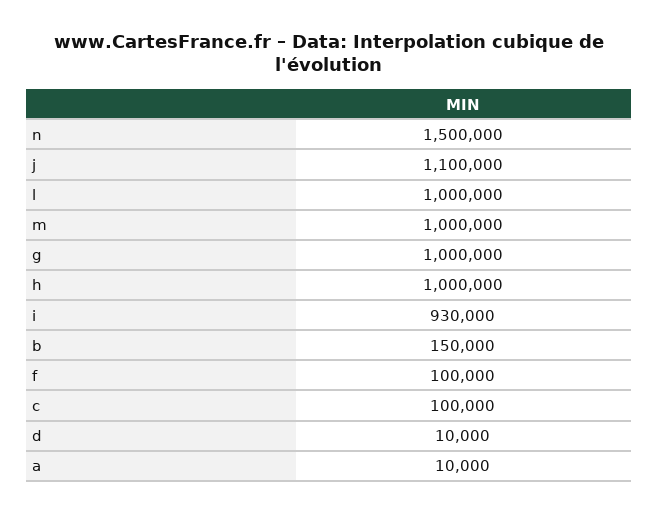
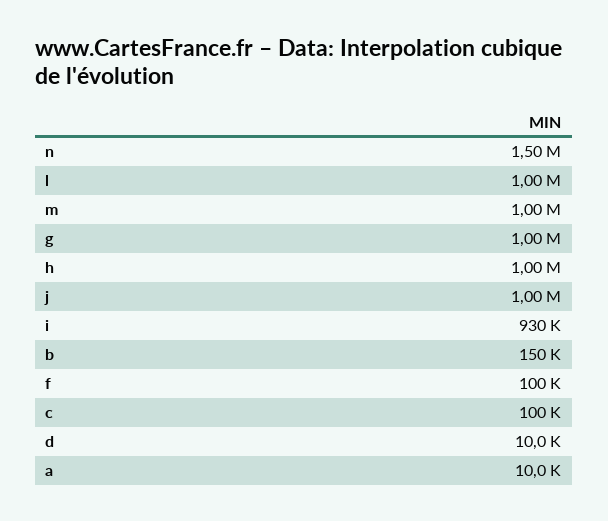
  {
    "n": 1500000,
-   "j": 1100000,
+   "j": 1000000,
    "l": 1000000,
    "m": 1000000,
    "g": 1000000,
    "h": 1000000,
    "i": 930000,
    "b": 150000,
    "f": 100000,
    "c": 100000,
    "d": 10000,
    "a": 10000
  }

